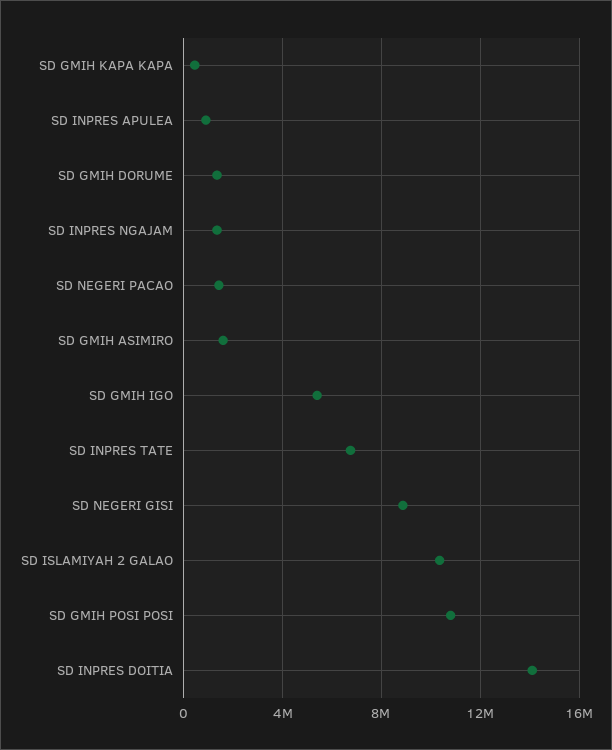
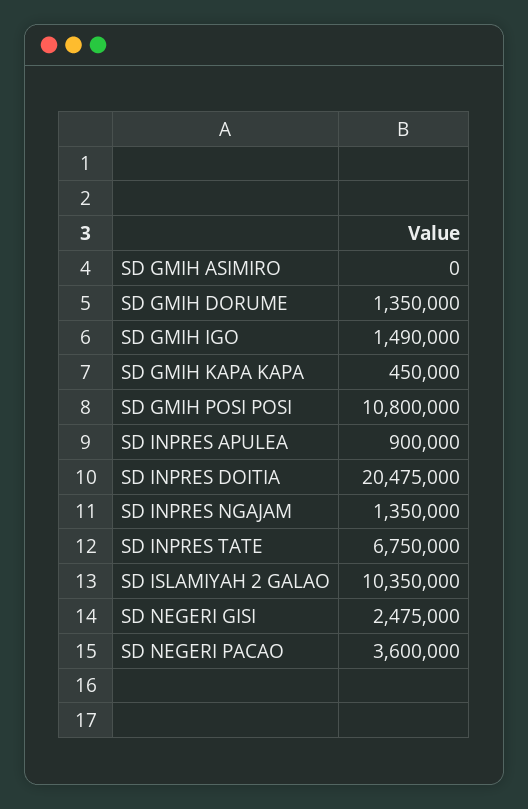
  {
    "SD GMIH KAPA KAPA": 450000,
    "SD INPRES APULEA": 900000,
    "SD GMIH DORUME": 1350000,
    "SD INPRES NGAJAM": 1350000,
-   "SD NEGERI PACAO": 1500000,
+   "SD NEGERI PACAO": 3600000,
-   "SD GMIH ASIMIRO": 1500000,
+   "SD GMIH ASIMIRO": 0,
-   "SD GMIH IGO": 5500000,
+   "SD GMIH IGO": 1490000,
    "SD INPRES TATE": 6750000,
-   "SD NEGERI GISI": 9000000,
+   "SD NEGERI GISI": 2475000,
    "SD ISLAMIYAH 2 GALAO": 10350000,
    "SD GMIH POSI POSI": 10800000,
-   "SD INPRES DOITIA": 14000000
+   "SD INPRES DOITIA": 20475000
  }

